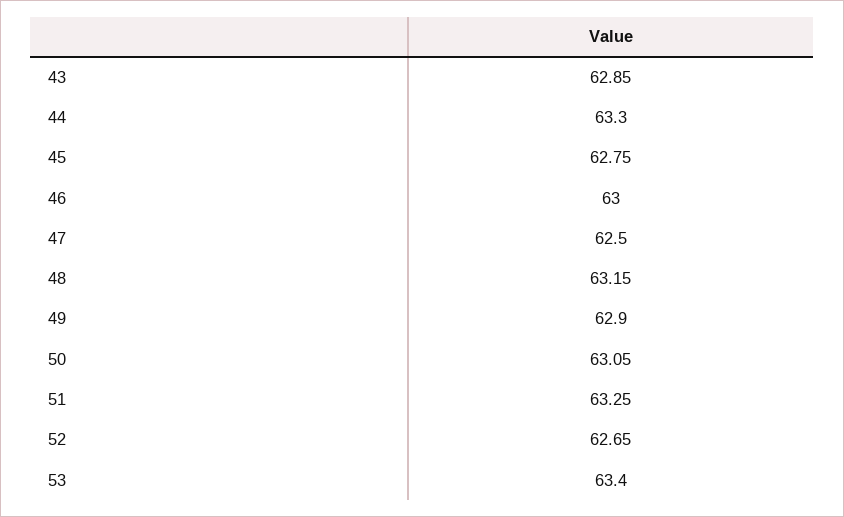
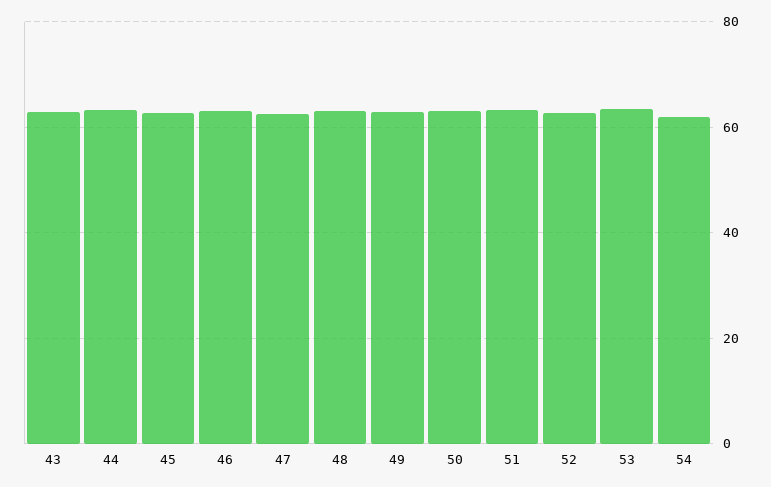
  {
    "43": 62.85,
    "44": 63.3,
    "45": 62.75,
    "46": 63,
    "47": 62.5,
    "48": 63.15,
    "49": 62.9,
    "50": 63.05,
    "51": 63.25,
    "52": 62.65,
-   "53": 63.4
+   "53": 63.4,
+   "54": 62
  }

